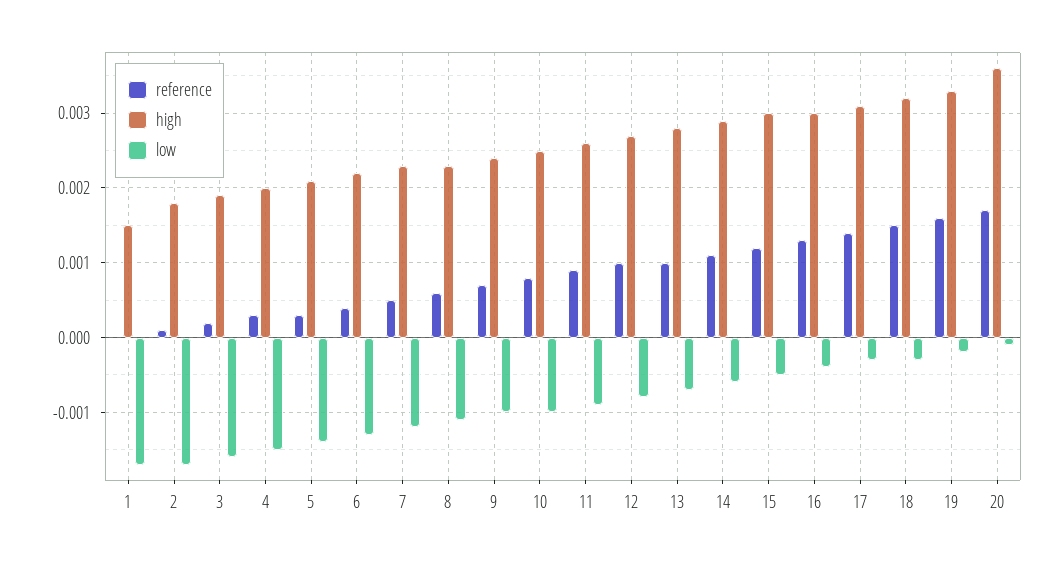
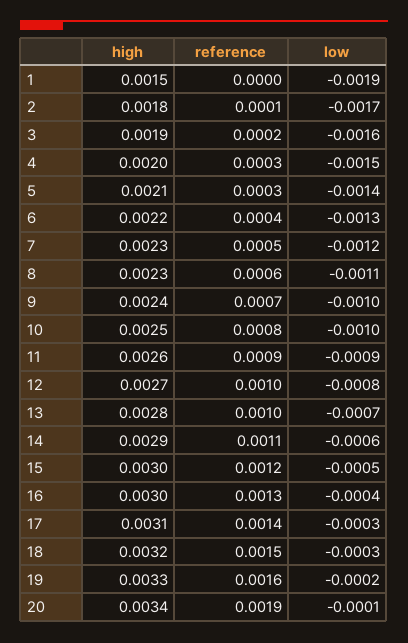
  {
    "reference": {
      "1": 0,
      "2": 0.0001,
      "3": 0.0002,
      "4": 0.0003,
      "5": 0.0003,
      "6": 0.0004,
      "7": 0.0005,
      "8": 0.0006,
      "9": 0.0007,
      "10": 0.0008,
      "11": 0.0009,
      "12": 0.001,
      "13": 0.001,
      "14": 0.0011,
      "15": 0.0012,
      "16": 0.0013,
      "17": 0.0014,
      "18": 0.0015,
      "19": 0.0016,
-     "20": 0.0017
+     "20": 0.0019
    },
    "high": {
      "1": 0.0015,
      "2": 0.0018,
      "3": 0.0019,
      "4": 0.002,
      "5": 0.0021,
      "6": 0.0022,
      "7": 0.0023,
      "8": 0.0023,
      "9": 0.0024,
      "10": 0.0025,
      "11": 0.0026,
      "12": 0.0027,
      "13": 0.0028,
      "14": 0.0029,
      "15": 0.003,
      "16": 0.003,
      "17": 0.0031,
      "18": 0.0032,
      "19": 0.0033,
-     "20": 0.0036
+     "20": 0.0034
    },
    "low": {
-     "1": -0.0017,
+     "1": -0.0019,
      "2": -0.0017,
      "3": -0.0016,
      "4": -0.0015,
      "5": -0.0014,
      "6": -0.0013,
      "7": -0.0012,
      "8": -0.0011,
      "9": -0.001,
      "10": -0.001,
      "11": -0.0009,
      "12": -0.0008,
      "13": -0.0007,
      "14": -0.0006,
      "15": -0.0005,
      "16": -0.0004,
      "17": -0.0003,
      "18": -0.0003,
      "19": -0.0002,
      "20": -0.0001
    }
  }

